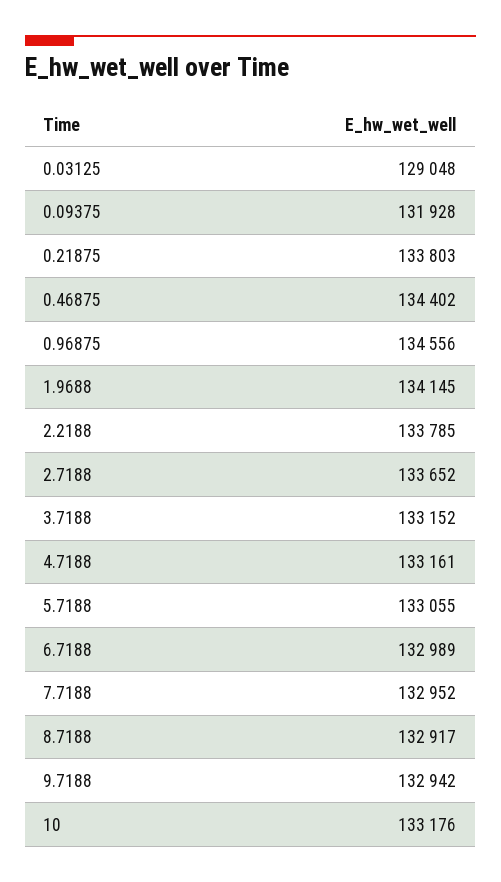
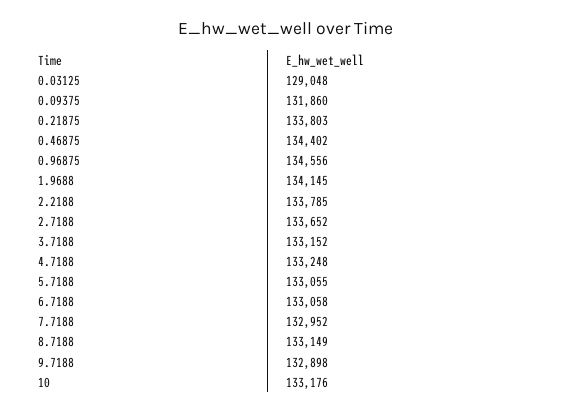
  {
    "0.03125": 129048,
-   "0.09375": 131928,
+   "0.09375": 131860,
    "0.21875": 133803,
    "0.46875": 134402,
    "0.96875": 134556,
    "1.9688": 134145,
    "2.2188": 133785,
    "2.7188": 133652,
    "3.7188": 133152,
-   "4.7188": 133161,
+   "4.7188": 133248,
    "5.7188": 133055,
-   "6.7188": 132989,
+   "6.7188": 133058,
    "7.7188": 132952,
-   "8.7188": 132917,
+   "8.7188": 133149,
-   "9.7188": 132942,
+   "9.7188": 132898,
    "10": 133176
  }

